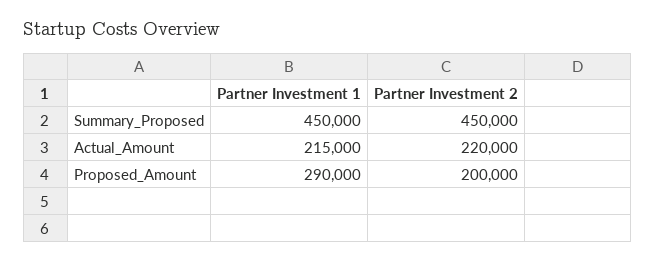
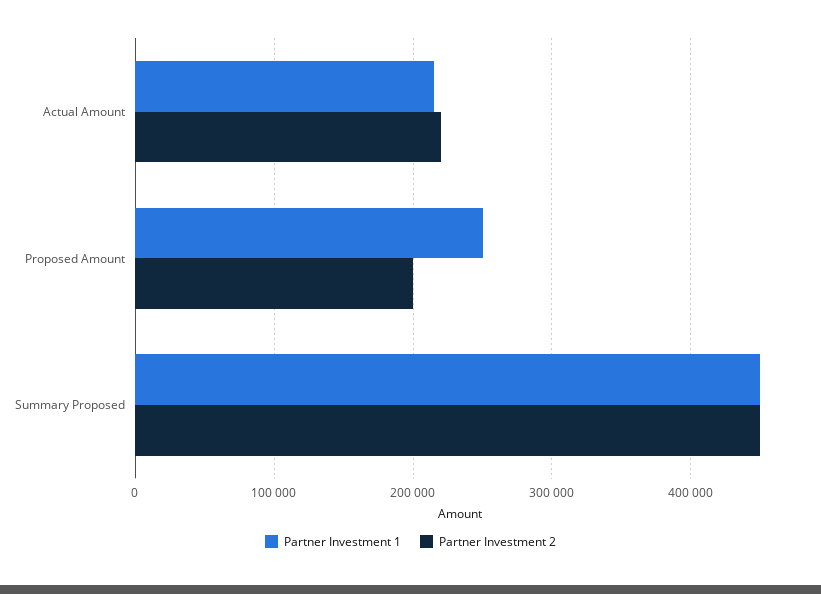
  {
    "Partner Investment 1": {
      "Summary_Proposed": 450000,
      "Actual_Amount": 215000,
-     "Proposed_Amount": 290000
+     "Proposed_Amount": 250000
    },
    "Partner Investment 2": {
      "Summary_Proposed": 450000,
      "Actual_Amount": 220000,
      "Proposed_Amount": 200000
    }
  }

